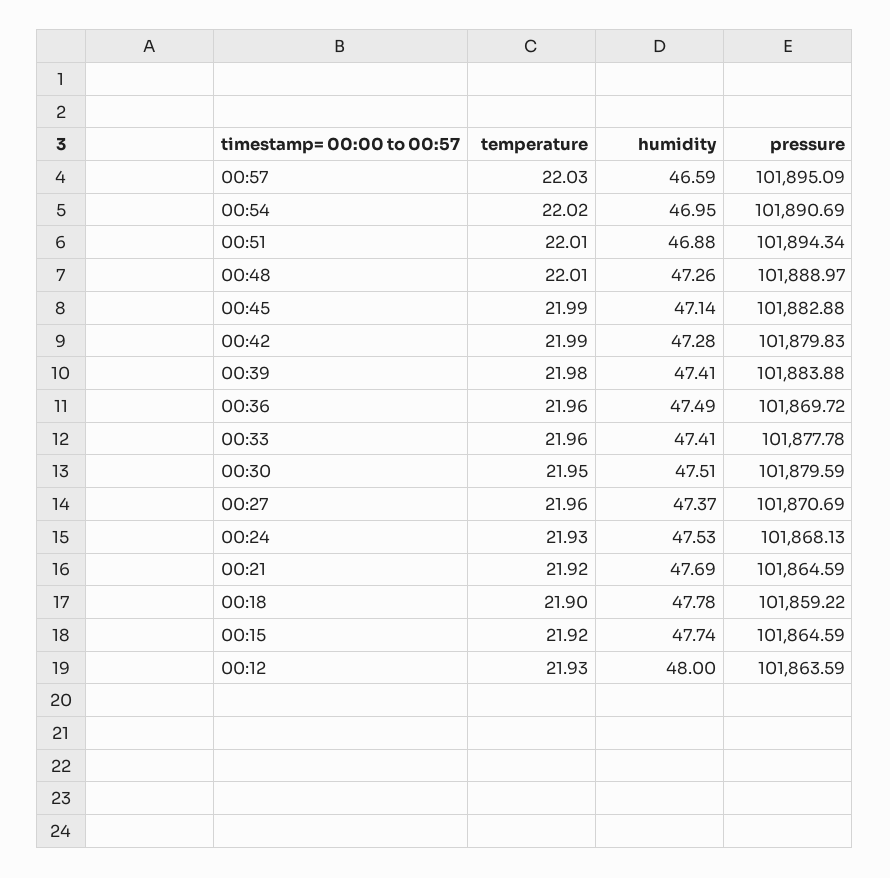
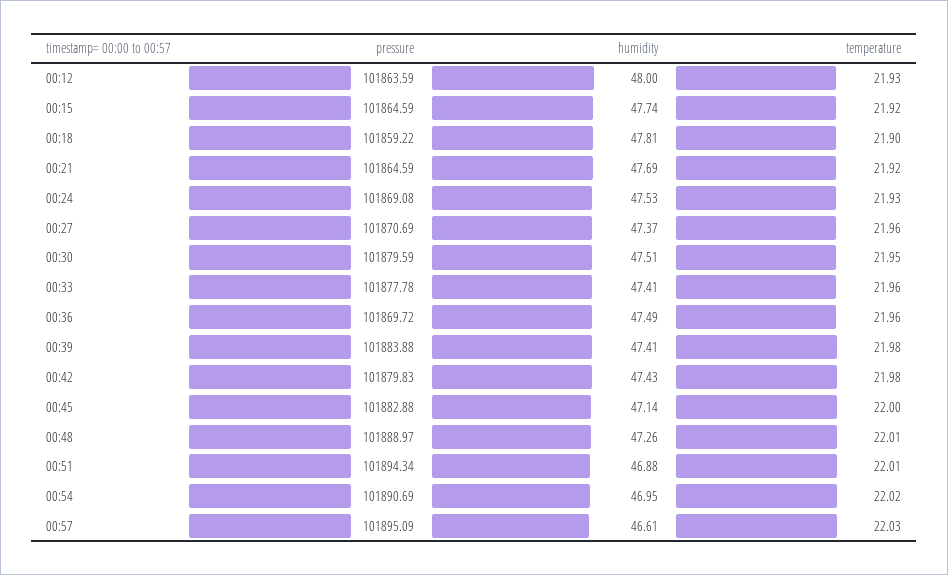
  {
    "temperature": {
      "00:57": 22.03,
      "00:54": 22.02,
      "00:51": 22.01,
      "00:48": 22.01,
-     "00:45": 21.99,
+     "00:45": 22,
-     "00:42": 21.99,
+     "00:42": 21.98,
      "00:39": 21.98,
      "00:36": 21.96,
      "00:33": 21.96,
      "00:30": 21.95,
      "00:27": 21.96,
      "00:24": 21.93,
      "00:21": 21.92,
      "00:18": 21.9,
      "00:15": 21.92,
      "00:12": 21.93
    },
    "humidity": {
-     "00:57": 46.59,
+     "00:57": 46.61,
      "00:54": 46.95,
      "00:51": 46.88,
      "00:48": 47.26,
      "00:45": 47.14,
-     "00:42": 47.28,
+     "00:42": 47.43,
      "00:39": 47.41,
      "00:36": 47.49,
      "00:33": 47.41,
      "00:30": 47.51,
      "00:27": 47.37,
      "00:24": 47.53,
      "00:21": 47.69,
-     "00:18": 47.78,
+     "00:18": 47.81,
      "00:15": 47.74,
      "00:12": 48
    },
    "pressure": {
      "00:57": 101895.09,
      "00:54": 101890.69,
      "00:51": 101894.34,
      "00:48": 101888.97,
      "00:45": 101882.88,
      "00:42": 101879.83,
      "00:39": 101883.88,
      "00:36": 101869.72,
      "00:33": 101877.78,
      "00:30": 101879.59,
      "00:27": 101870.69,
-     "00:24": 101868.13,
+     "00:24": 101869.08,
      "00:21": 101864.59,
      "00:18": 101859.22,
      "00:15": 101864.59,
      "00:12": 101863.59
    }
  }

